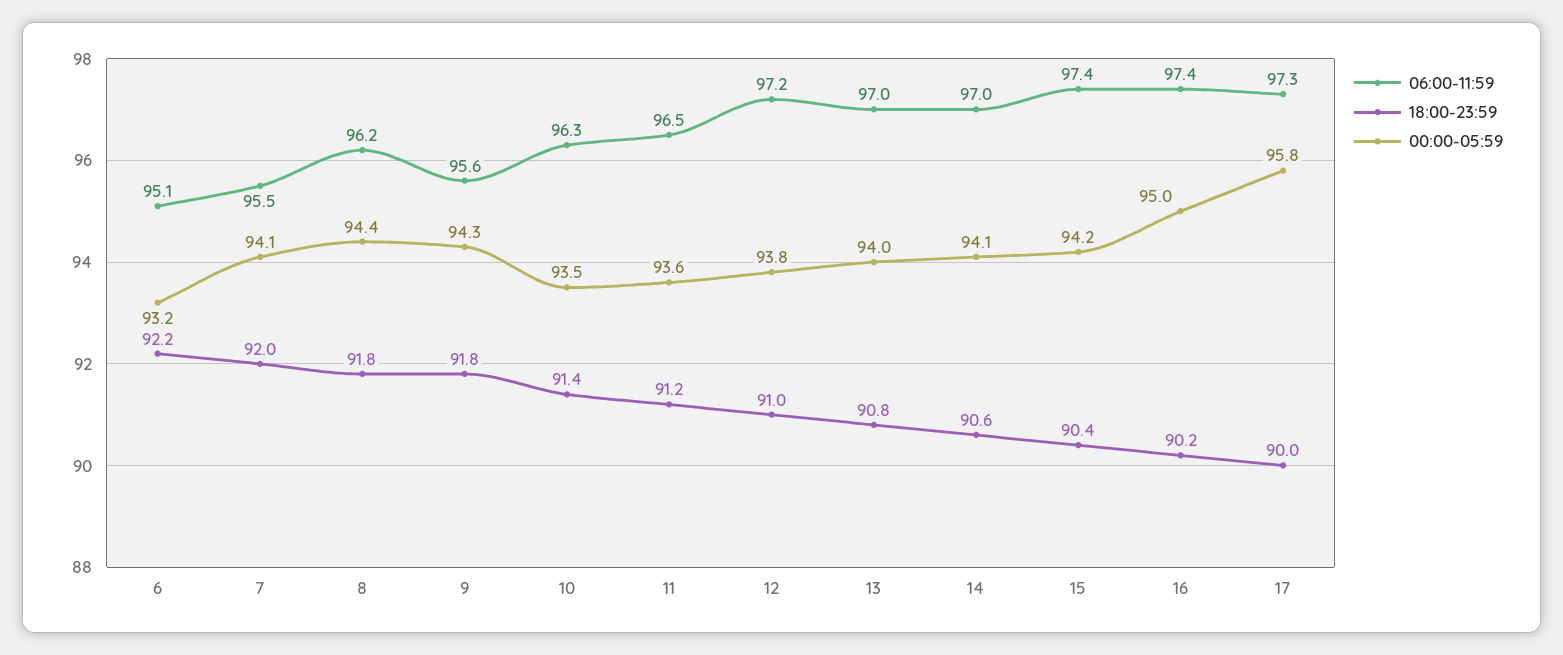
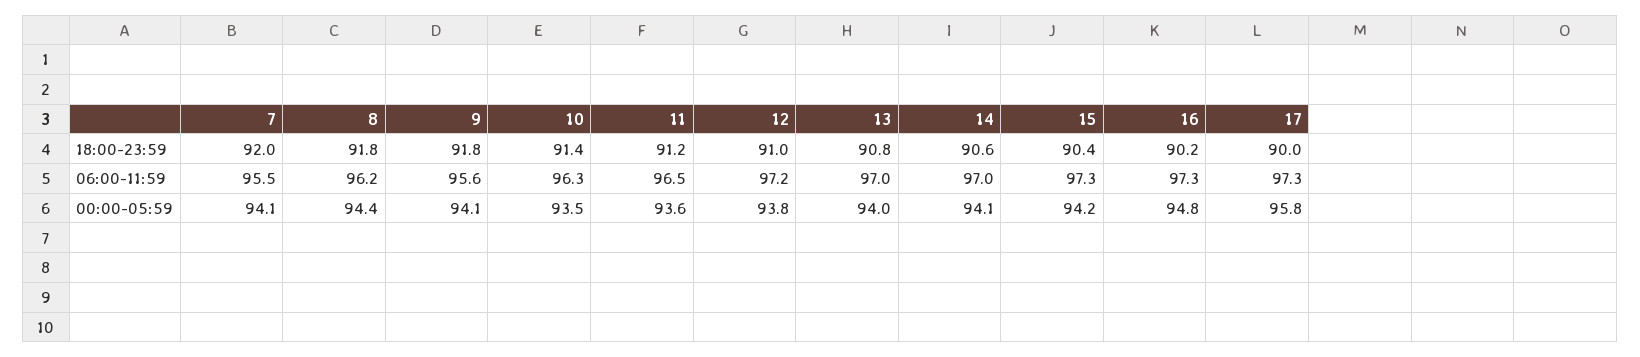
  {
    "06:00-11:59": {
-     "6": 95.1,
      "7": 95.5,
      "8": 96.2,
      "9": 95.6,
      "10": 96.3,
      "11": 96.5,
      "12": 97.2,
      "13": 97,
      "14": 97,
-     "15": 97.4,
+     "15": 97.3,
-     "16": 97.4,
+     "16": 97.3,
      "17": 97.3
    },
    "18:00-23:59": {
-     "6": 92.2,
      "7": 92,
      "8": 91.8,
      "9": 91.8,
      "10": 91.4,
      "11": 91.2,
      "12": 91,
      "13": 90.8,
      "14": 90.6,
      "15": 90.4,
      "16": 90.2,
      "17": 90
    },
    "00:00-05:59": {
-     "6": 93.2,
      "7": 94.1,
      "8": 94.4,
-     "9": 94.3,
+     "9": 94.1,
      "10": 93.5,
      "11": 93.6,
      "12": 93.8,
      "13": 94,
      "14": 94.1,
      "15": 94.2,
-     "16": 95,
+     "16": 94.8,
      "17": 95.8
    }
  }

